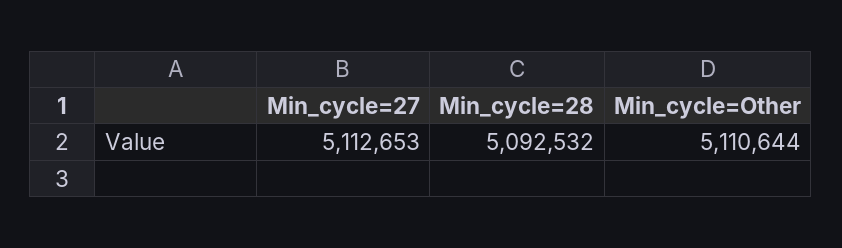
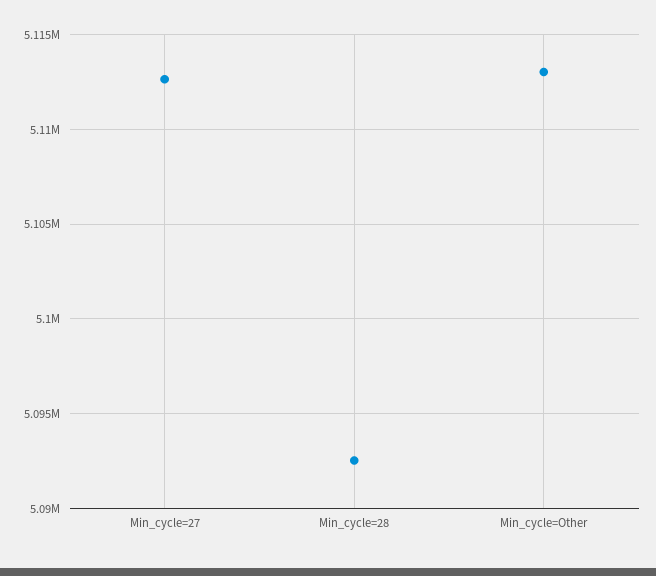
  {
    "Min_cycle=27": 5112653,
    "Min_cycle=28": 5092532,
-   "Min_cycle=Other": 5110644
+   "Min_cycle=Other": 5113000
  }

